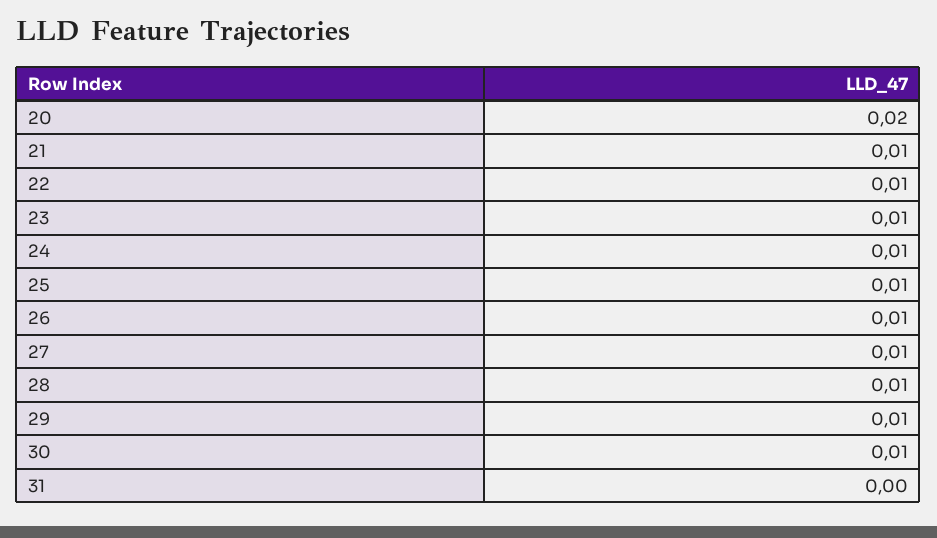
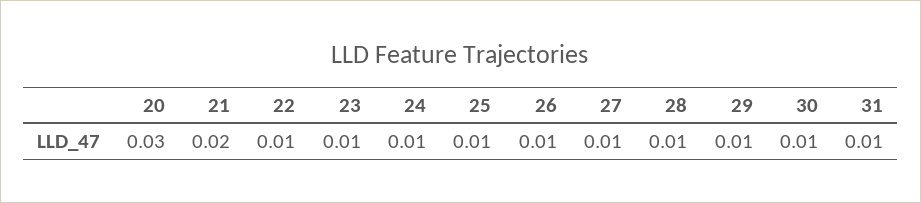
  {
-   "20": 0.02,
+   "20": 0.03,
-   "21": 0.01,
+   "21": 0.02,
    "22": 0.01,
    "23": 0.01,
    "24": 0.01,
    "25": 0.01,
    "26": 0.01,
    "27": 0.01,
    "28": 0.01,
    "29": 0.01,
    "30": 0.01,
-   "31": 0
+   "31": 0.01
  }

